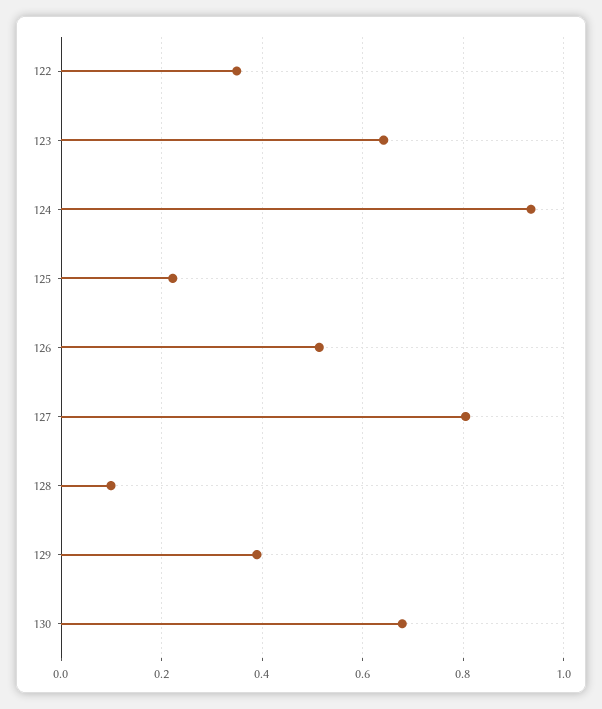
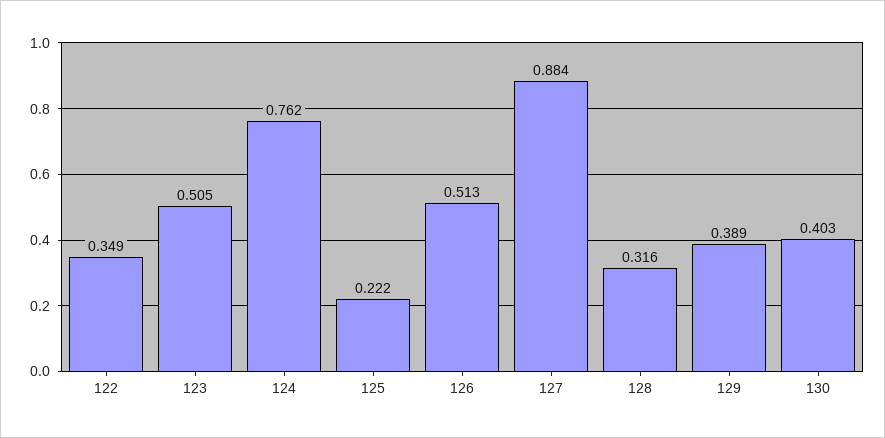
  {
    "122": 0.349,
-   "123": 0.64,
+   "123": 0.505,
-   "124": 0.94,
+   "124": 0.762,
    "125": 0.222,
    "126": 0.513,
-   "127": 0.8,
+   "127": 0.884,
-   "128": 0.1,
+   "128": 0.316,
    "129": 0.389,
-   "130": 0.68
+   "130": 0.403
  }

